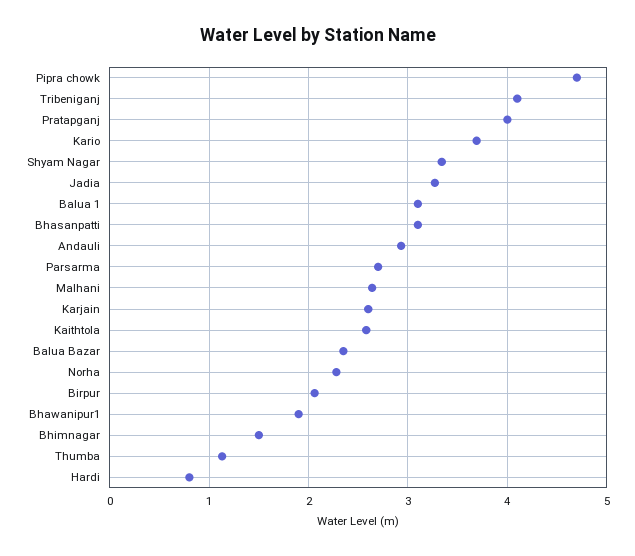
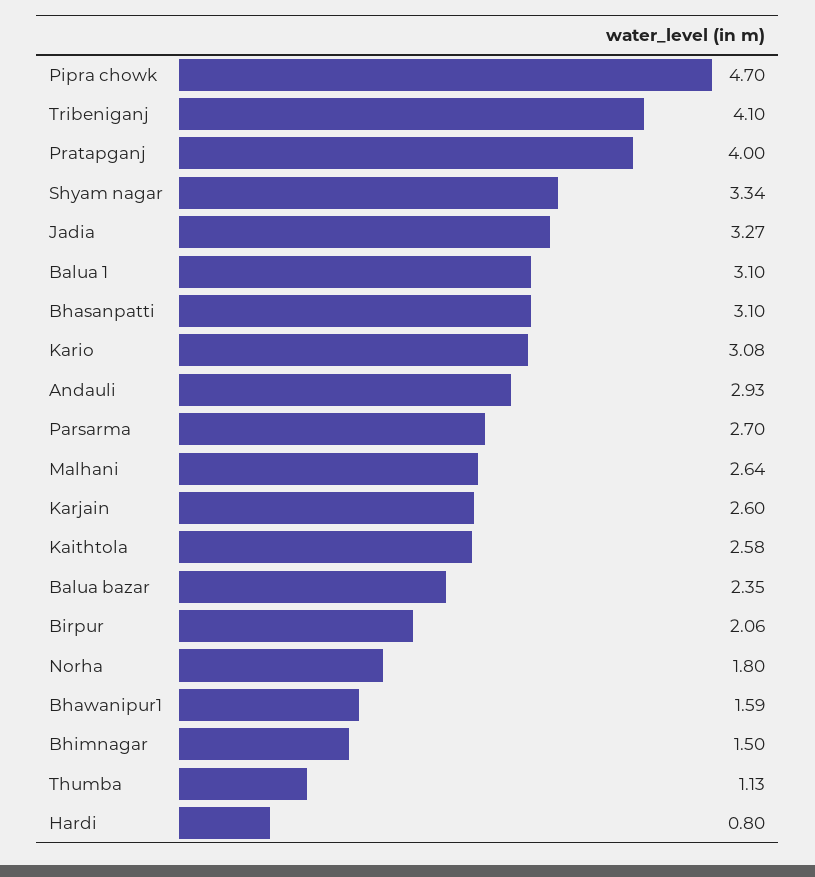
  {
    "Pipra chowk": 4.7,
    "Tribeniganj": 4.1,
    "Pratapganj": 4,
-   "Kario": 3.7,
+   "Kario": 3.08,
    "Shyam Nagar": 3.34,
    "Jadia": 3.27,
    "Balua 1": 3.1,
    "Bhasanpatti": 3.1,
    "Andauli": 2.93,
    "Parsarma": 2.7,
    "Malhani": 2.64,
    "Karjain": 2.6,
    "Kaithtola": 2.58,
    "Balua Bazar": 2.35,
-   "Norha": 2.3,
+   "Norha": 1.8,
    "Birpur": 2.06,
-   "Bhawanipur1": 1.9,
+   "Bhawanipur1": 1.59,
    "Bhimnagar": 1.5,
    "Thumba": 1.13,
    "Hardi": 0.8
  }

